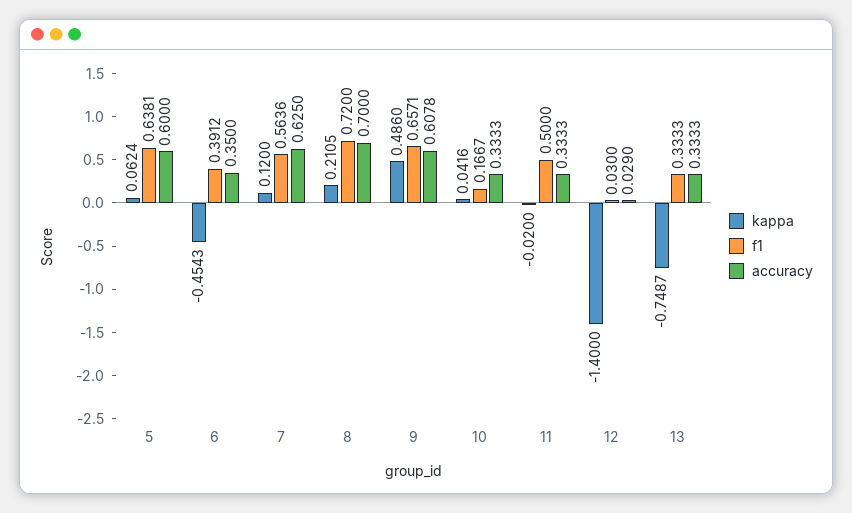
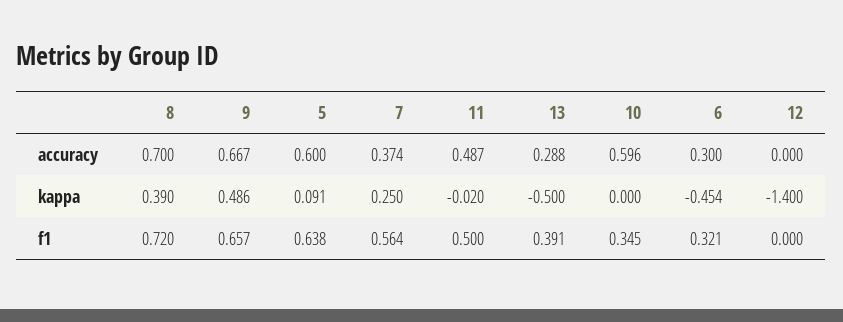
  {
    "kappa": {
-     "5": 0.0624,
+     "5": 0.091,
      "6": -0.4543,
-     "7": 0.12,
+     "7": 0.25,
-     "8": 0.2105,
+     "8": 0.39,
      "9": 0.486,
-     "10": 0.0416,
+     "10": 0,
      "11": -0.02,
      "12": -1.4,
-     "13": -0.7487
+     "13": -0.5
    },
    "f1": {
      "5": 0.6381,
-     "6": 0.3912,
+     "6": 0.321,
      "7": 0.5636,
      "8": 0.72,
      "9": 0.6571,
-     "10": 0.1667,
+     "10": 0.345,
      "11": 0.5,
-     "12": 0.03,
+     "12": 0,
-     "13": 0.3333
+     "13": 0.391
    },
    "accuracy": {
      "5": 0.6,
-     "6": 0.35,
+     "6": 0.3,
-     "7": 0.625,
+     "7": 0.374,
      "8": 0.7,
-     "9": 0.6078,
+     "9": 0.667,
-     "10": 0.3333,
+     "10": 0.596,
-     "11": 0.3333,
+     "11": 0.487,
-     "12": 0.029,
+     "12": 0,
-     "13": 0.3333
+     "13": 0.288
    }
  }

